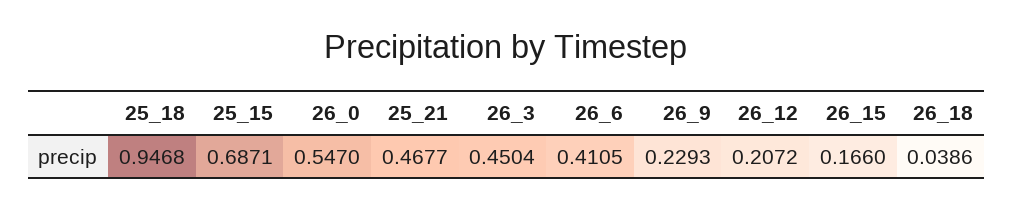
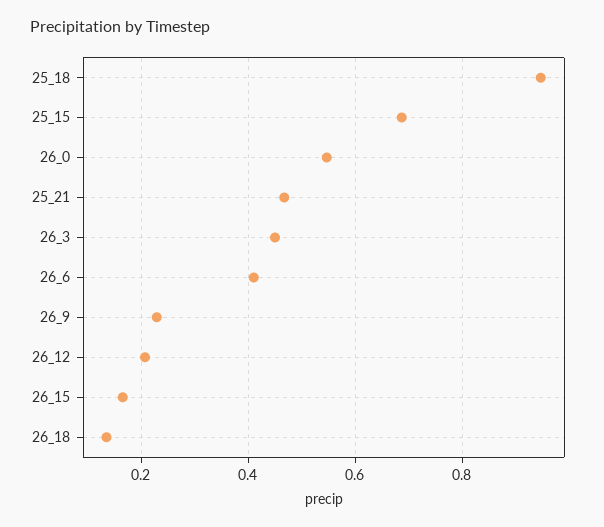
  {
    "25_18": 0.9468,
    "25_15": 0.6871,
    "26_0": 0.547,
    "25_21": 0.4677,
    "26_3": 0.4504,
    "26_6": 0.4105,
    "26_9": 0.2293,
    "26_12": 0.2072,
    "26_15": 0.166,
-   "26_18": 0.0386
+   "26_18": 0.14
  }

